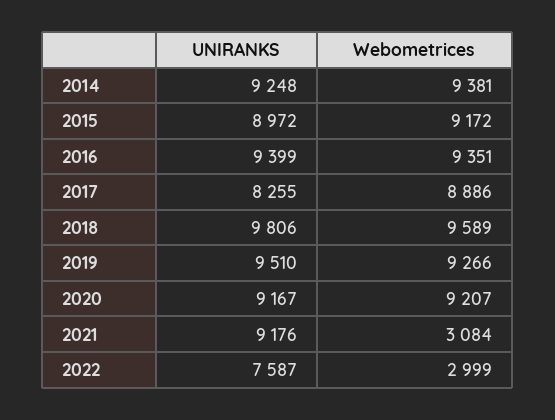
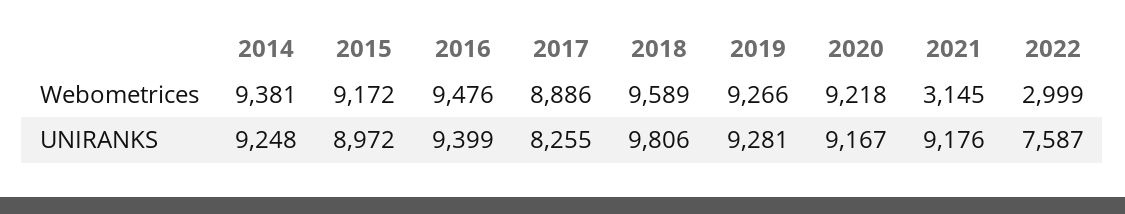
  {
    "UNIRANKS": {
      "2014": 9248,
      "2015": 8972,
      "2016": 9399,
      "2017": 8255,
      "2018": 9806,
-     "2019": 9510,
+     "2019": 9281,
      "2020": 9167,
      "2021": 9176,
      "2022": 7587
    },
    "Webometrices": {
      "2014": 9381,
      "2015": 9172,
-     "2016": 9351,
+     "2016": 9476,
      "2017": 8886,
      "2018": 9589,
      "2019": 9266,
-     "2020": 9207,
+     "2020": 9218,
-     "2021": 3084,
+     "2021": 3145,
      "2022": 2999
    }
  }

